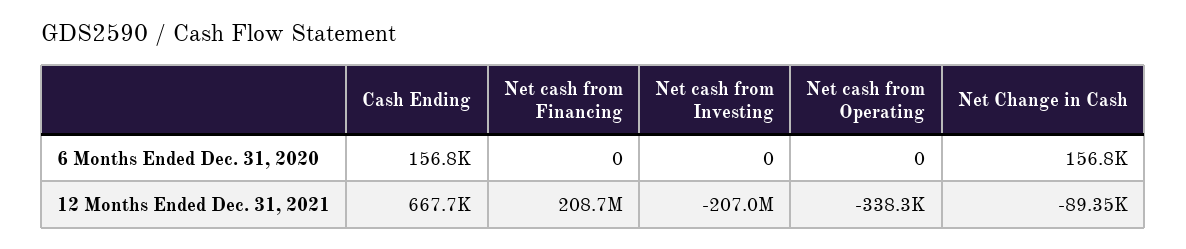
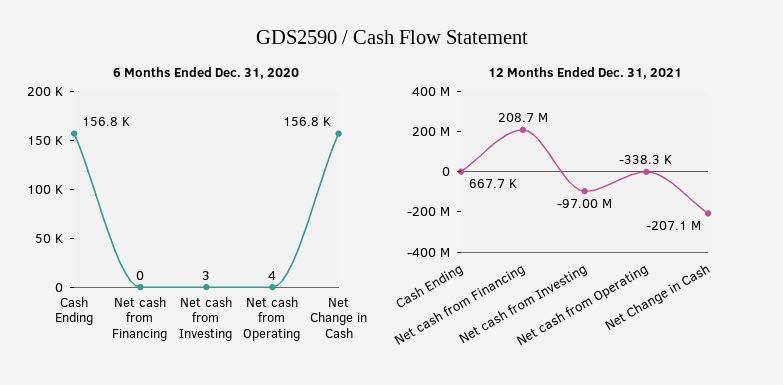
  {
    "6 Months Ended Dec. 31, 2020": {
      "Cash Ending": 156800,
      "Net cash from Financing": 0,
-     "Net cash from Investing": 0,
+     "Net cash from Investing": 3,
-     "Net cash from Operating": 0,
+     "Net cash from Operating": 4,
      "Net Change in Cash": 156800
    },
    "12 Months Ended Dec. 31, 2021": {
      "Cash Ending": 667700,
      "Net cash from Financing": 208700000,
-     "Net cash from Investing": -207000000,
+     "Net cash from Investing": -97000000,
      "Net cash from Operating": -338300,
-     "Net Change in Cash": -89350
+     "Net Change in Cash": -207100000
    }
  }

